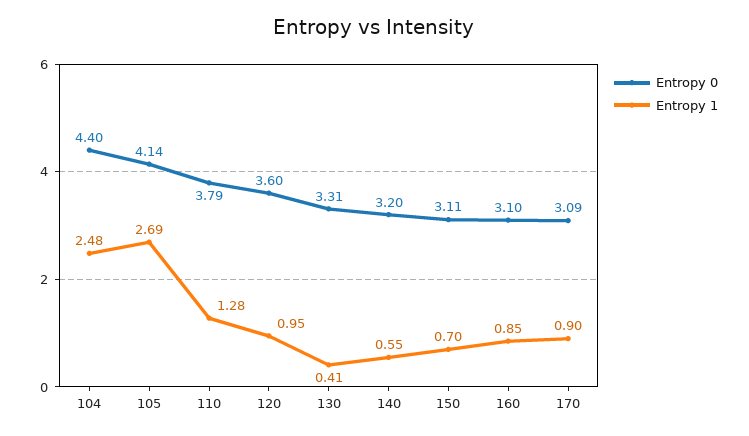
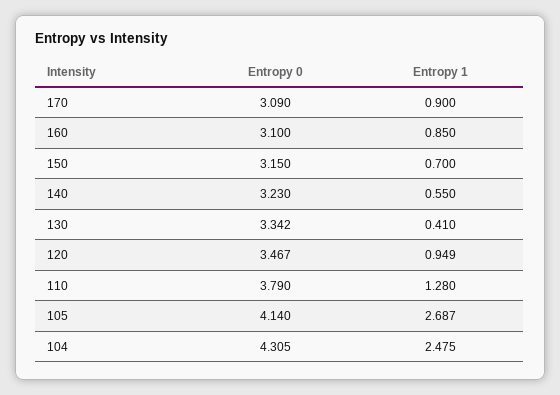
  {
    "Entropy 0": {
-     "104": 4.4,
+     "104": 4.305,
      "105": 4.14,
      "110": 3.79,
-     "120": 3.6,
+     "120": 3.467,
-     "130": 3.31,
+     "130": 3.342,
-     "140": 3.2,
+     "140": 3.23,
-     "150": 3.11,
+     "150": 3.15,
      "160": 3.1,
      "170": 3.09
    },
    "Entropy 1": {
      "104": 2.475,
      "105": 2.687,
      "110": 1.28,
      "120": 0.949,
      "130": 0.41,
      "140": 0.55,
      "150": 0.7,
      "160": 0.85,
      "170": 0.9
    }
  }

